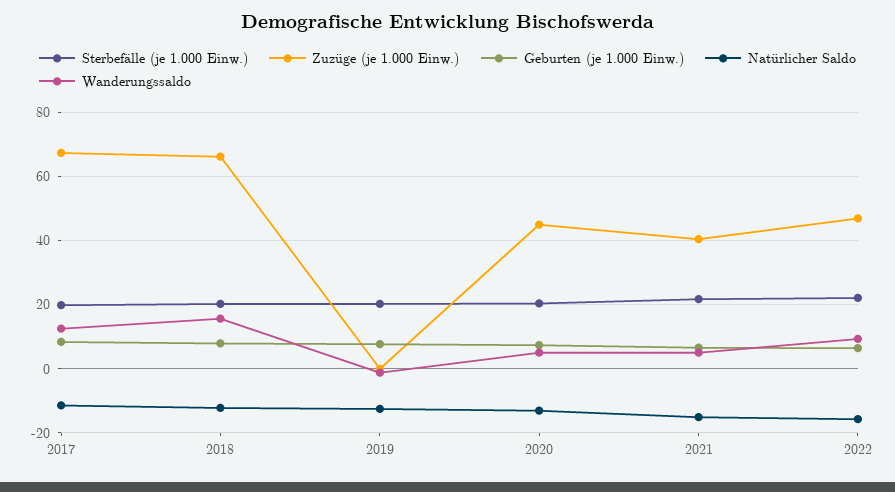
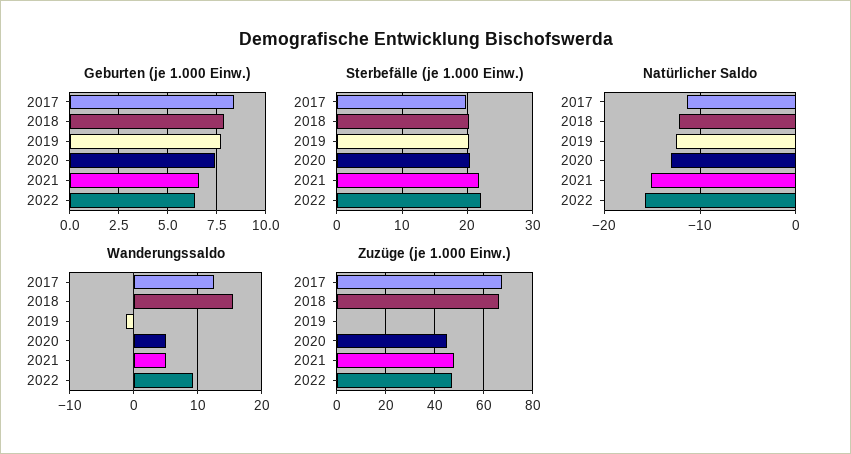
  {
    "Sterbefälle (je 1.000 Einw.)": {
      "2017": 20,
      "2018": 20,
      "2019": 20,
      "2020": 20,
      "2021": 22,
      "2022": 22
    },
    "Zuzüge (je 1.000 Einw.)": {
      "2017": 68,
      "2018": 66,
      "2019": 0,
      "2020": 44,
-     "2021": 40,
+     "2021": 47.5,
      "2022": 46
    },
    "Geburten (je 1.000 Einw.)": {
      "2017": 8.5,
      "2018": 8,
      "2019": 7.5,
      "2020": 7.5,
      "2021": 6.5,
      "2022": 6.5
    },
    "Natürlicher Saldo": {
      "2017": -11,
      "2018": -12,
      "2019": -13,
      "2020": -13,
      "2021": -15,
      "2022": -16
    },
    "Wanderungssaldo": {
      "2017": 13,
      "2018": 16,
      "2019": -1,
      "2020": 5,
      "2021": 5,
      "2022": 9
    }
  }

